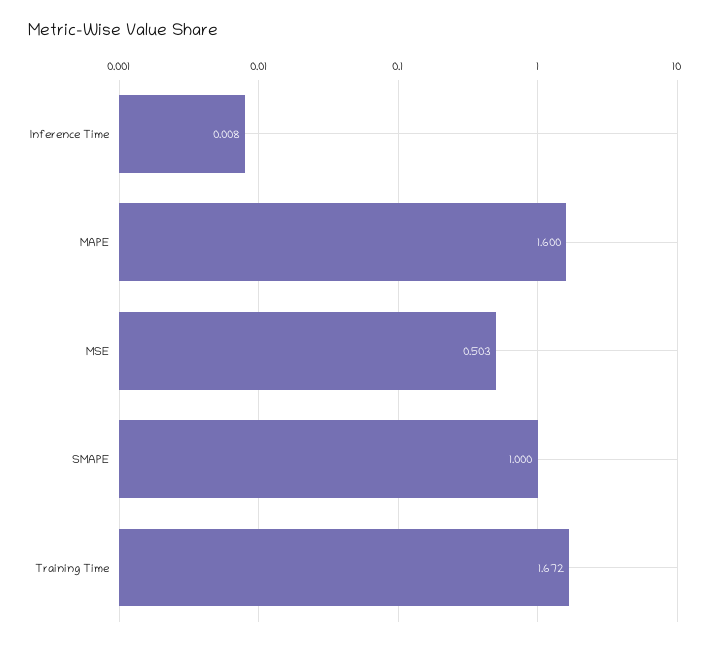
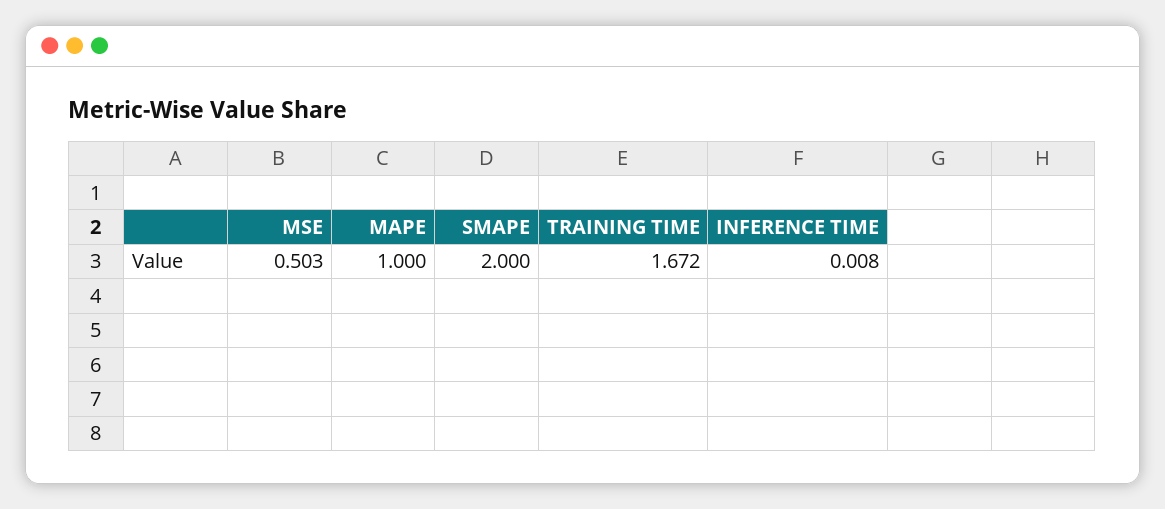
  {
    "Inference Time": 0.008,
-   "MAPE": 1.6,
+   "MAPE": 1,
    "MSE": 0.503,
-   "SMAPE": 1,
+   "SMAPE": 2,
    "Training Time": 1.672
  }

